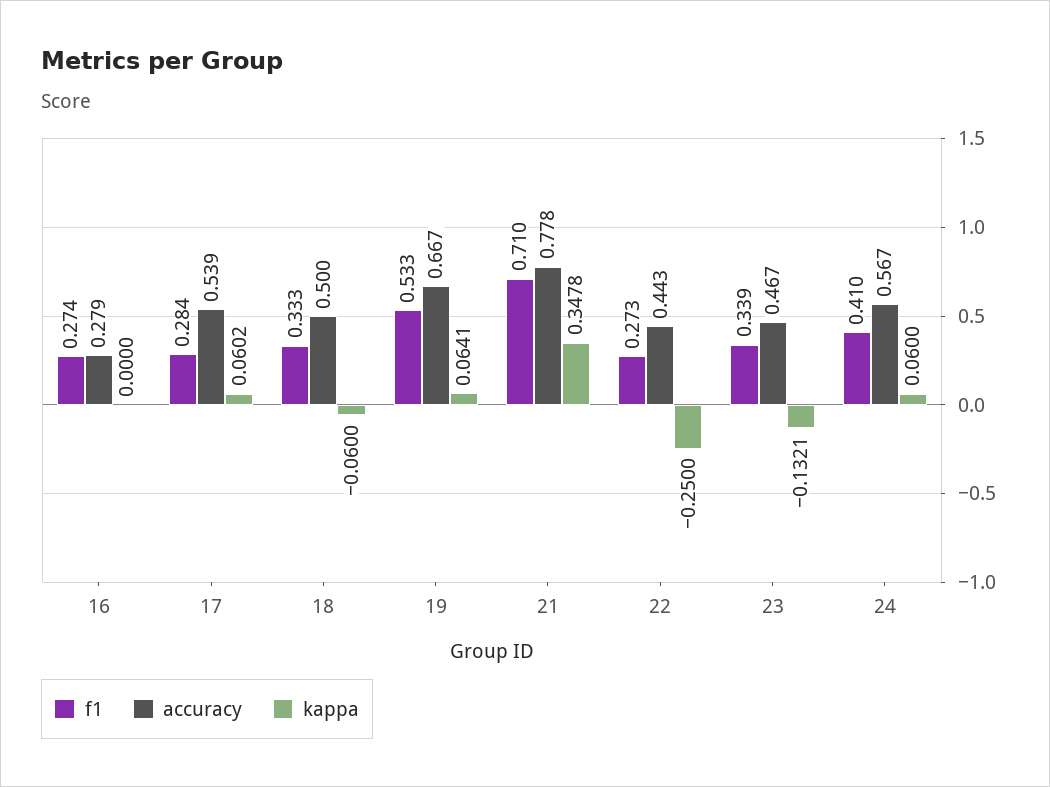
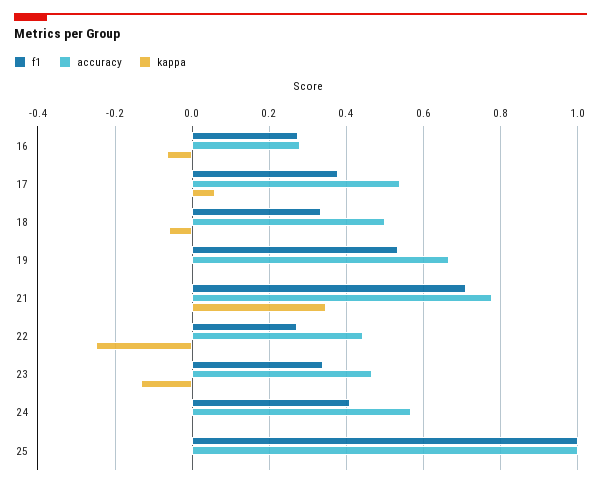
  {
    "f1": {
      "16": 0.274,
-     "17": 0.284,
+     "17": 0.38,
      "18": 0.333,
      "19": 0.533,
      "21": 0.71,
      "22": 0.273,
      "23": 0.339,
-     "24": 0.41
+     "24": 0.41,
+     "25": 1
    },
    "accuracy": {
      "16": 0.279,
      "17": 0.539,
      "18": 0.5,
      "19": 0.667,
      "21": 0.778,
      "22": 0.443,
      "23": 0.467,
-     "24": 0.567
+     "24": 0.567,
+     "25": 1
    },
    "kappa": {
-     "16": 0,
+     "16": -0.06,
      "17": 0.0602,
      "18": -0.06,
-     "19": 0.0641,
+     "19": 0,
      "21": 0.3478,
      "22": -0.25,
      "23": -0.1321,
-     "24": 0.06
+     "24": 0,
+     "25": 0
    }
  }

